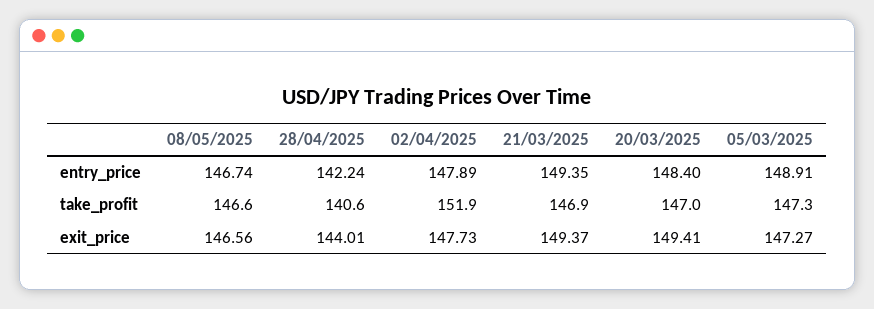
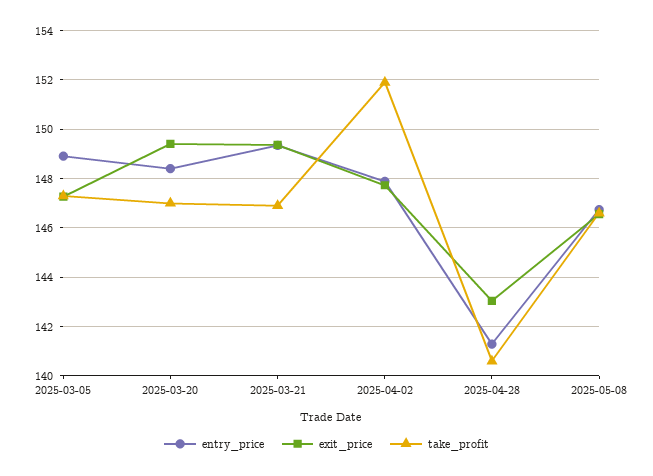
  {
    "entry_price": {
      "08/05/2025": 146.74,
-     "28/04/2025": 142.24,
+     "28/04/2025": 141.25,
      "02/04/2025": 147.89,
      "21/03/2025": 149.35,
      "20/03/2025": 148.4,
      "05/03/2025": 148.91
    },
    "take_profit": {
      "08/05/2025": 146.6,
      "28/04/2025": 140.6,
      "02/04/2025": 151.9,
      "21/03/2025": 146.9,
      "20/03/2025": 147,
      "05/03/2025": 147.3
    },
    "exit_price": {
      "08/05/2025": 146.56,
-     "28/04/2025": 144.01,
+     "28/04/2025": 143,
      "02/04/2025": 147.73,
      "21/03/2025": 149.37,
      "20/03/2025": 149.41,
      "05/03/2025": 147.27
    }
  }

